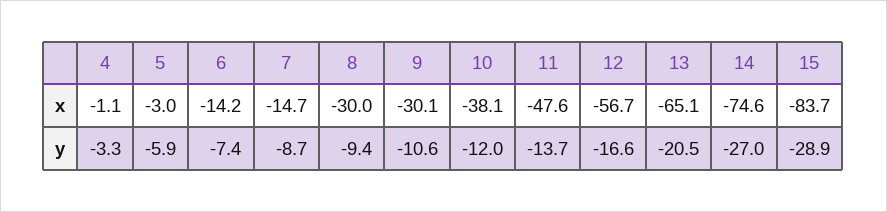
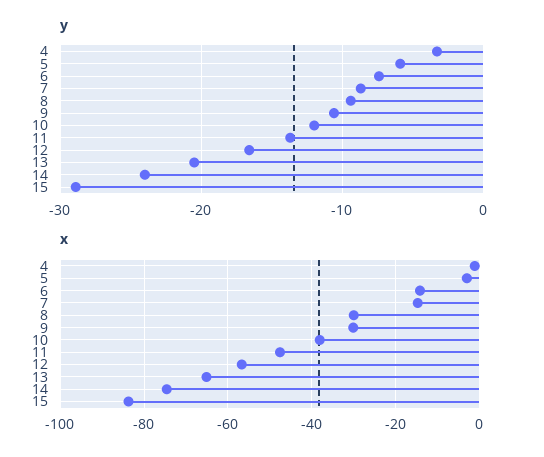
  {
    "x": {
      "4": -1.1,
      "5": -3,
      "6": -14.2,
      "7": -14.7,
      "8": -30,
      "9": -30.1,
      "10": -38.1,
      "11": -47.6,
      "12": -56.7,
      "13": -65.1,
      "14": -74.6,
      "15": -83.7
    },
    "y": {
      "4": -3.3,
      "5": -5.9,
      "6": -7.4,
      "7": -8.7,
      "8": -9.4,
      "9": -10.6,
      "10": -12,
      "11": -13.7,
      "12": -16.6,
      "13": -20.5,
-     "14": -27,
+     "14": -24,
      "15": -28.9
    }
  }

